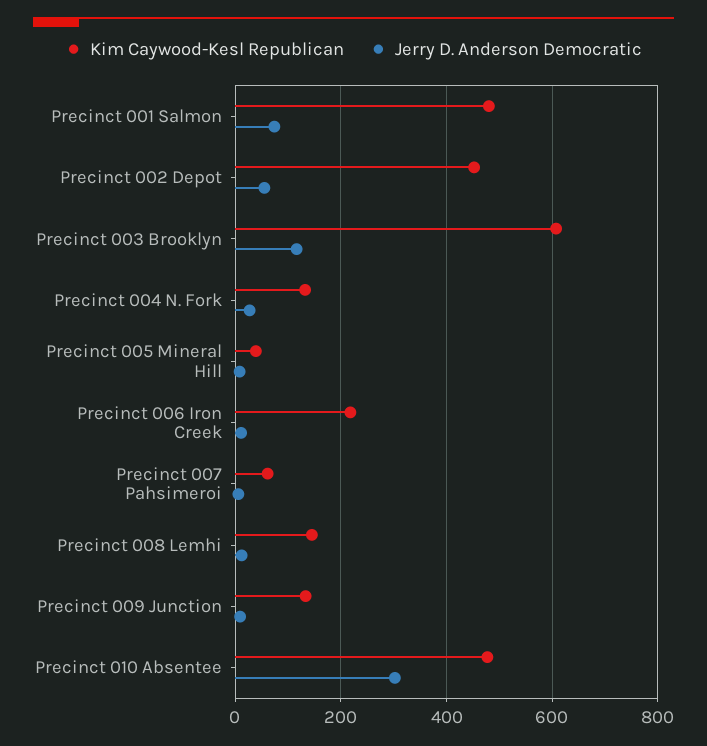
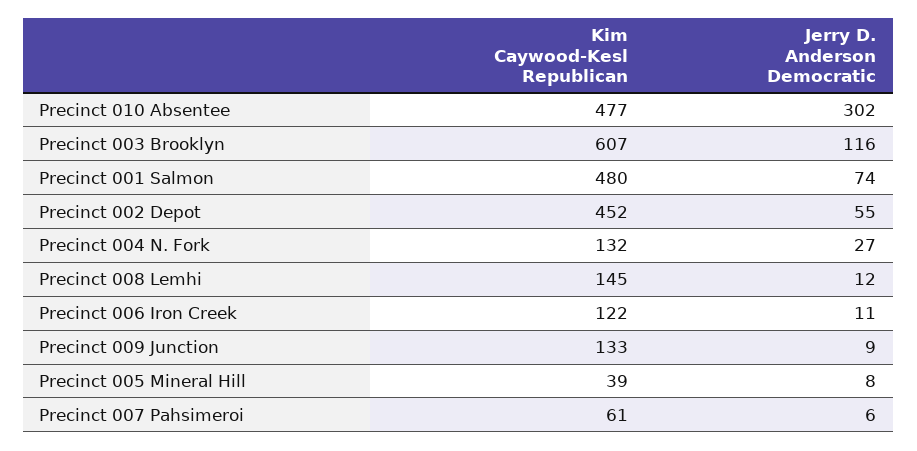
  {
    "Kim Caywood-Kesl Republican": {
      "Precinct 001 Salmon": 480,
      "Precinct 002 Depot": 452,
      "Precinct 003 Brooklyn": 607,
      "Precinct 004 N. Fork": 132,
      "Precinct 005 Mineral Hill": 39,
-     "Precinct 006 Iron Creek": 220,
+     "Precinct 006 Iron Creek": 122,
      "Precinct 007 Pahsimeroi": 61,
      "Precinct 008 Lemhi": 145,
      "Precinct 009 Junction": 133,
      "Precinct 010 Absentee": 477
    },
    "Jerry D. Anderson Democratic": {
      "Precinct 001 Salmon": 74,
      "Precinct 002 Depot": 55,
      "Precinct 003 Brooklyn": 116,
      "Precinct 004 N. Fork": 27,
      "Precinct 005 Mineral Hill": 8,
      "Precinct 006 Iron Creek": 11,
      "Precinct 007 Pahsimeroi": 6,
      "Precinct 008 Lemhi": 12,
      "Precinct 009 Junction": 9,
      "Precinct 010 Absentee": 302
    }
  }

